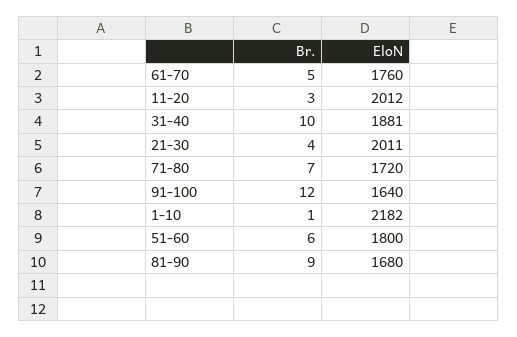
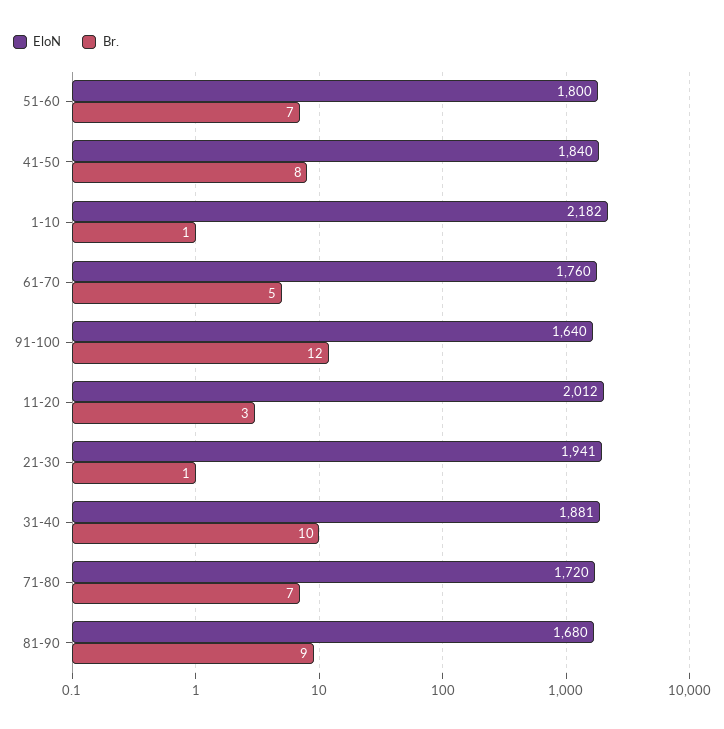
  {
    "Br.": {
      "61-70": 5,
      "11-20": 3,
      "31-40": 10,
-     "21-30": 4,
+     "21-30": 1,
      "71-80": 7,
      "91-100": 12,
      "1-10": 1,
-     "51-60": 6,
+     "51-60": 7,
-     "81-90": 9
+     "81-90": 9,
+     "41-50": 8
    },
    "EloN": {
      "61-70": 1760,
      "11-20": 2012,
      "31-40": 1881,
-     "21-30": 2011,
+     "21-30": 1941,
      "71-80": 1720,
      "91-100": 1640,
      "1-10": 2182,
      "51-60": 1800,
-     "81-90": 1680
+     "81-90": 1680,
+     "41-50": 1840
    }
  }

